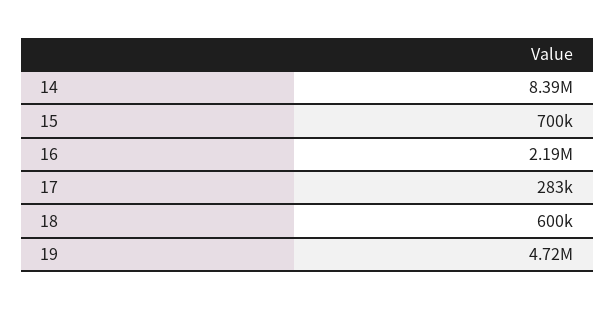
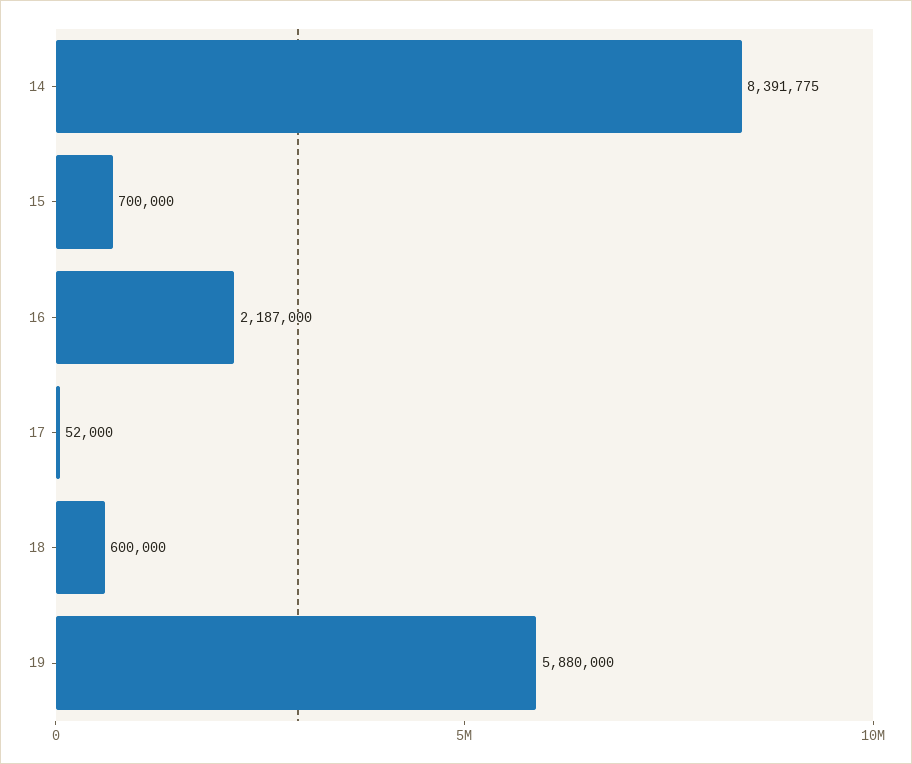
  {
    "14": 8391775,
    "15": 700000,
    "16": 2187000,
-   "17": 283000,
+   "17": 52000,
    "18": 600000,
-   "19": 4720000
+   "19": 5880000
  }

